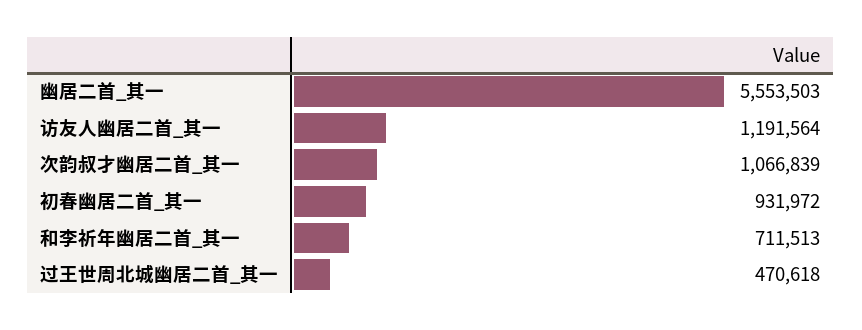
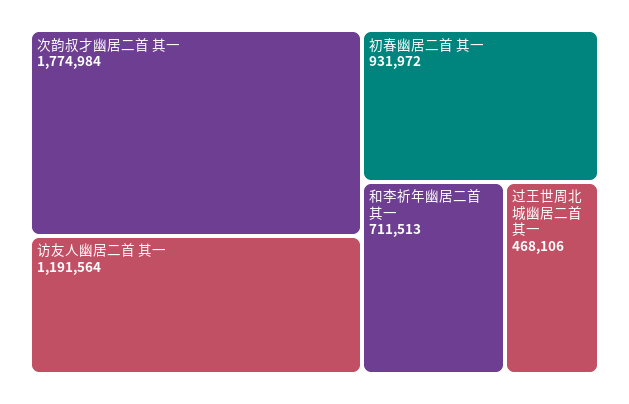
  {
-   "幽居二首_其一": 5553503,
    "访友人幽居二首_其一": 1191564,
-   "次韵叔才幽居二首_其一": 1066839,
+   "次韵叔才幽居二首_其一": 1774984,
    "初春幽居二首_其一": 931972,
    "和李祈年幽居二首_其一": 711513,
-   "过王世周北城幽居二首_其一": 470618
+   "过王世周北城幽居二首_其一": 468106
  }

